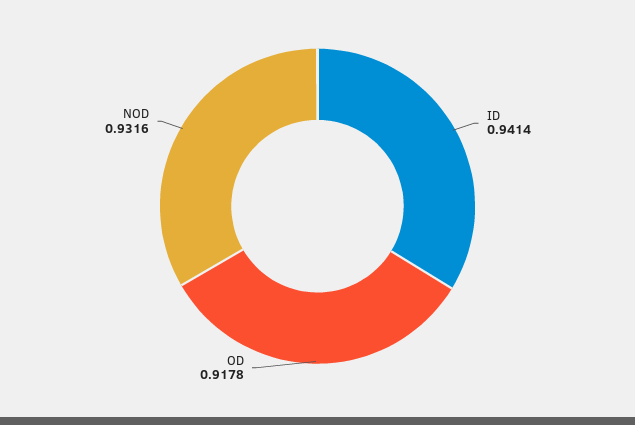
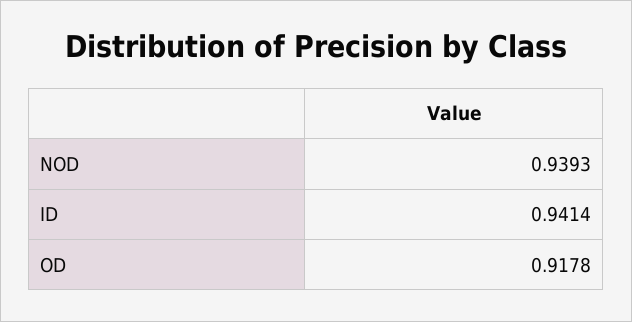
  {
    "ID": 0.9414,
    "OD": 0.9178,
-   "NOD": 0.9316
+   "NOD": 0.9393
  }

